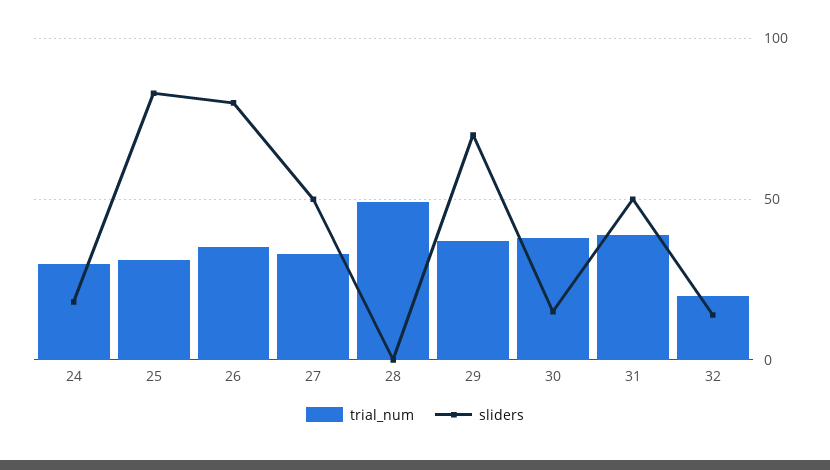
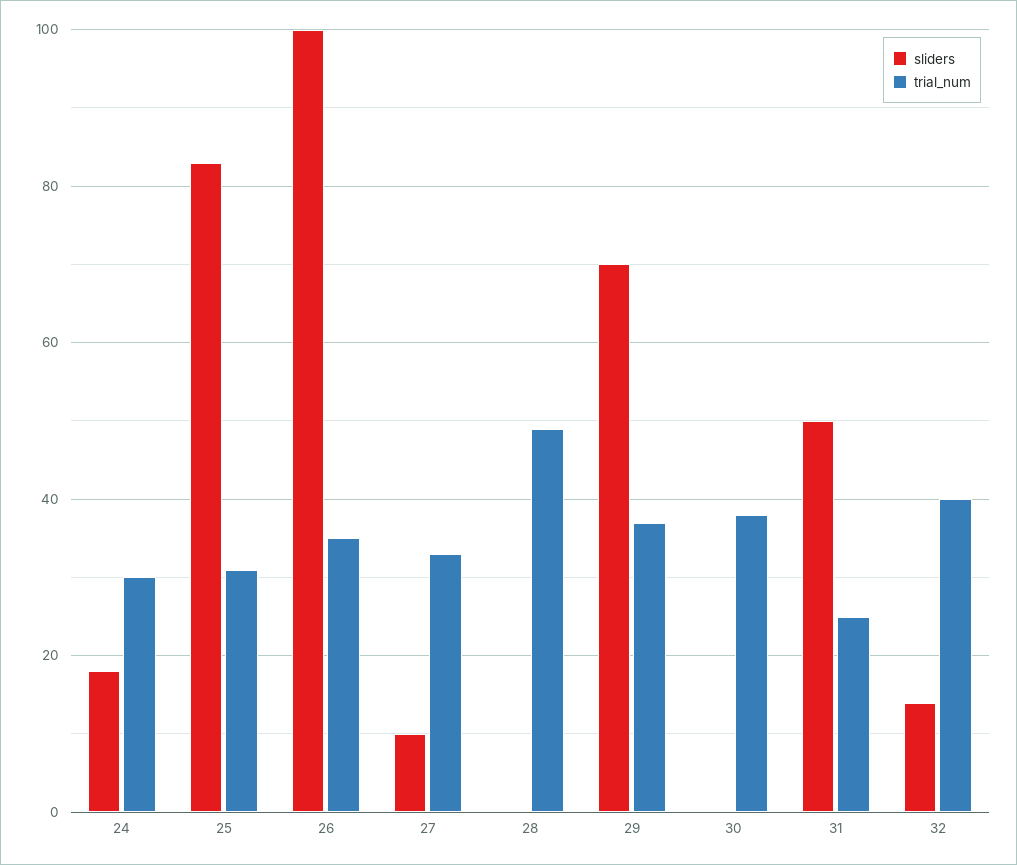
  {
    "trial_num": {
      "24": 30,
      "25": 30,
      "26": 35,
      "27": 35,
      "28": 50,
      "29": 35,
      "30": 40,
-     "31": 40,
+     "31": 25,
-     "32": 20
+     "32": 40
    },
    "sliders": {
      "24": 20,
      "25": 85,
-     "26": 80,
+     "26": 100,
-     "27": 50,
+     "27": 10,
      "28": 0,
      "29": 70,
-     "30": 15,
+     "30": 0,
      "31": 50,
      "32": 15
    }
  }

